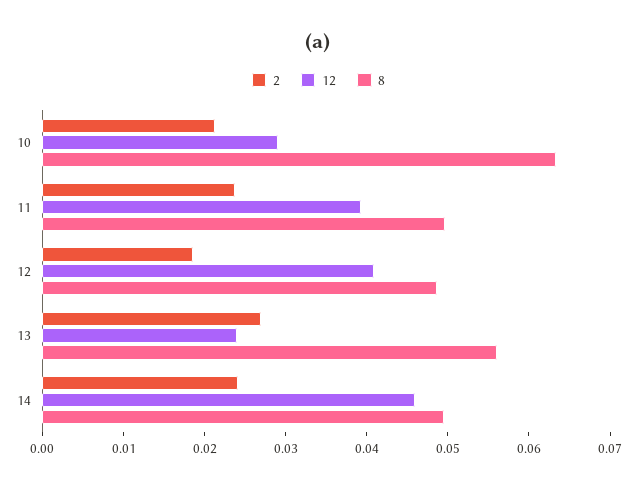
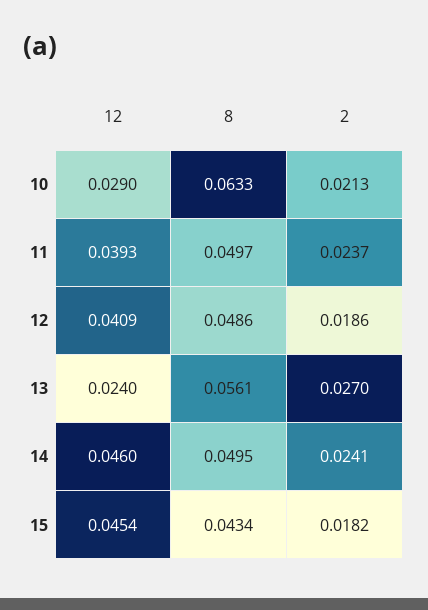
  {
    "2": {
      "10": 0.0213,
      "11": 0.0237,
      "12": 0.0186,
      "13": 0.027,
-     "14": 0.0241
+     "14": 0.0241,
+     "15": 0.0182
    },
    "12": {
      "10": 0.029,
      "11": 0.0393,
      "12": 0.0409,
      "13": 0.024,
-     "14": 0.046
+     "14": 0.046,
+     "15": 0.0454
    },
    "8": {
      "10": 0.0633,
      "11": 0.0497,
      "12": 0.0486,
      "13": 0.0561,
-     "14": 0.0495
+     "14": 0.0495,
+     "15": 0.0434
    }
  }

